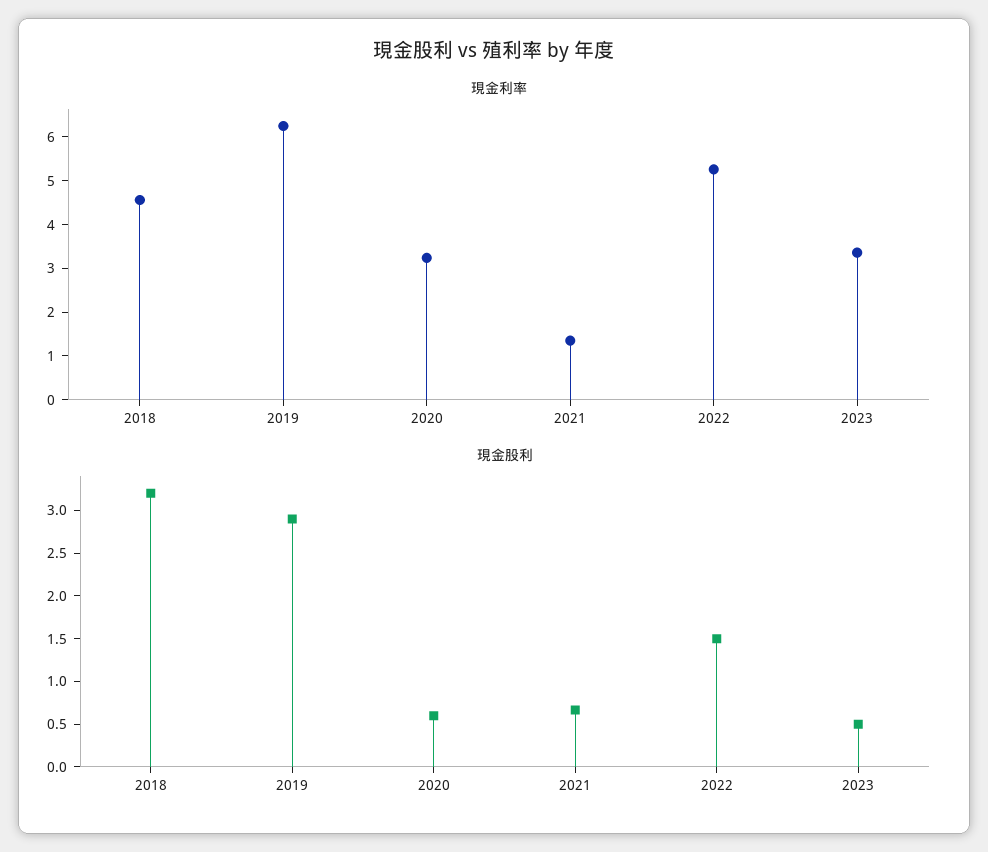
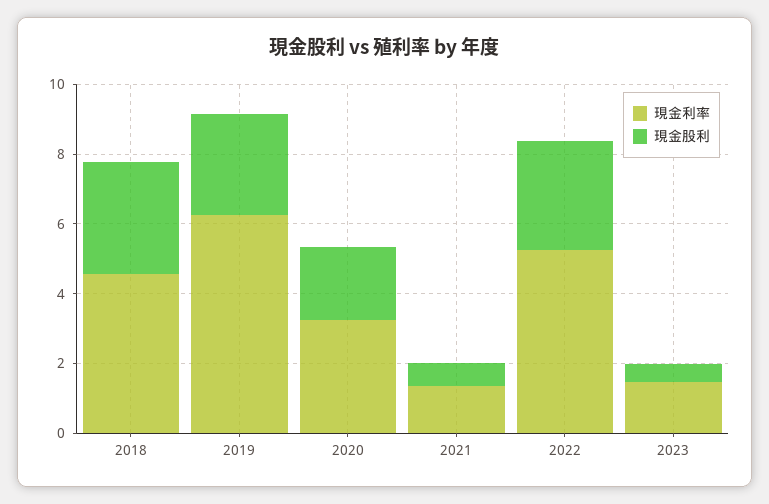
  {
    "現金利率": {
      "2018": 4.6,
      "2019": 6.2,
      "2020": 3.2,
      "2021": 1.4,
      "2022": 5.2,
-     "2023": 3.4
+     "2023": 1.5
    },
    "現金股利": {
      "2018": 3.2,
      "2019": 2.9,
-     "2020": 0.6,
+     "2020": 2,
      "2021": 0.7,
-     "2022": 1.5,
+     "2022": 3,
      "2023": 0.5
    }
  }

